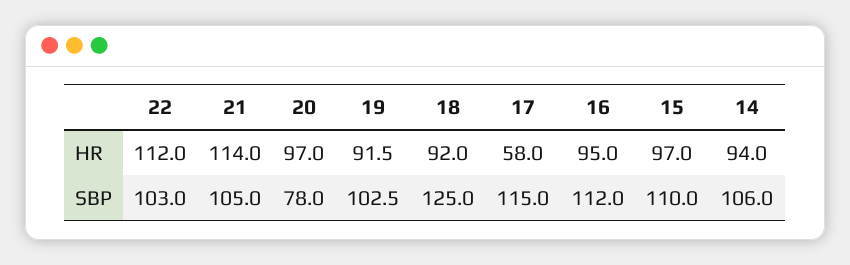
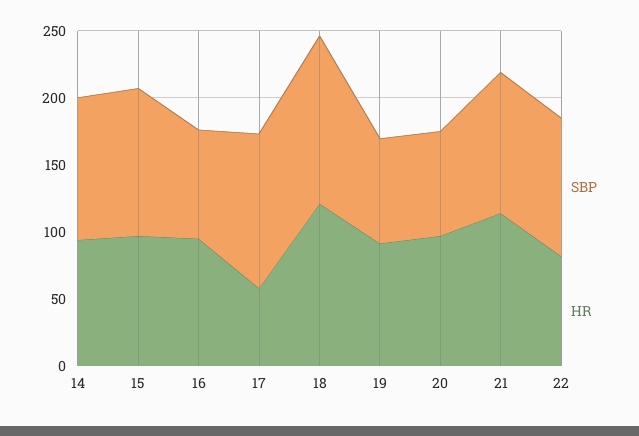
  {
    "HR": {
-     "22": 112,
+     "22": 80,
      "21": 114,
      "20": 97,
      "19": 91.5,
-     "18": 92,
+     "18": 120,
      "17": 58,
      "16": 95,
      "15": 97,
      "14": 94
    },
    "SBP": {
      "22": 103,
      "21": 105,
      "20": 78,
-     "19": 102.5,
+     "19": 80,
      "18": 125,
      "17": 115,
-     "16": 112,
+     "16": 80,
      "15": 110,
      "14": 106
    }
  }

